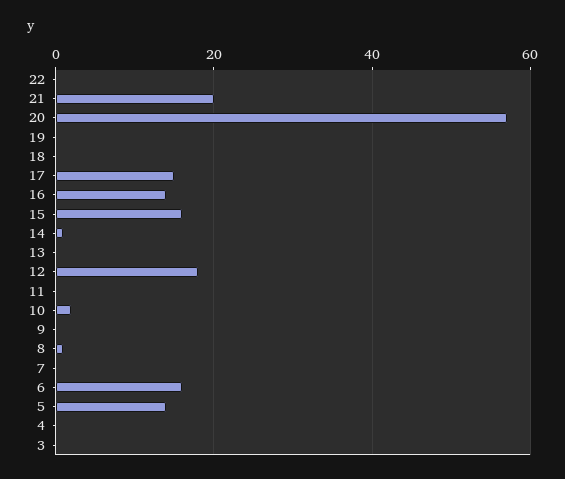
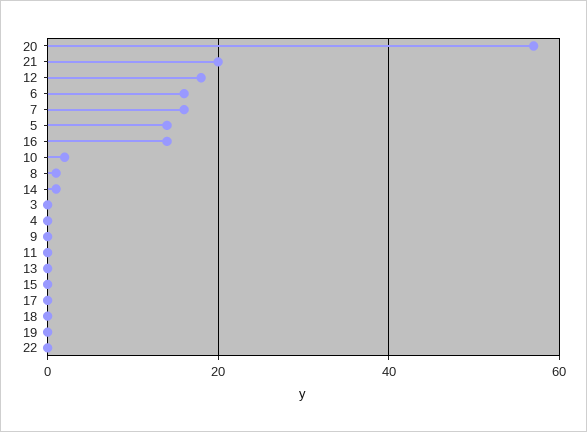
  {
    "22": 0,
    "21": 20,
    "20": 55,
    "19": 0,
    "18": 0,
-   "17": 15,
+   "17": 0,
    "16": 15,
-   "15": 15,
+   "15": 0,
    "14": 0,
    "13": 0,
    "12": 20,
    "11": 0,
    "10": 0,
    "9": 0,
    "8": 0,
-   "7": 0,
+   "7": 15,
    "6": 15,
    "5": 15,
    "4": 0,
    "3": 0
  }

